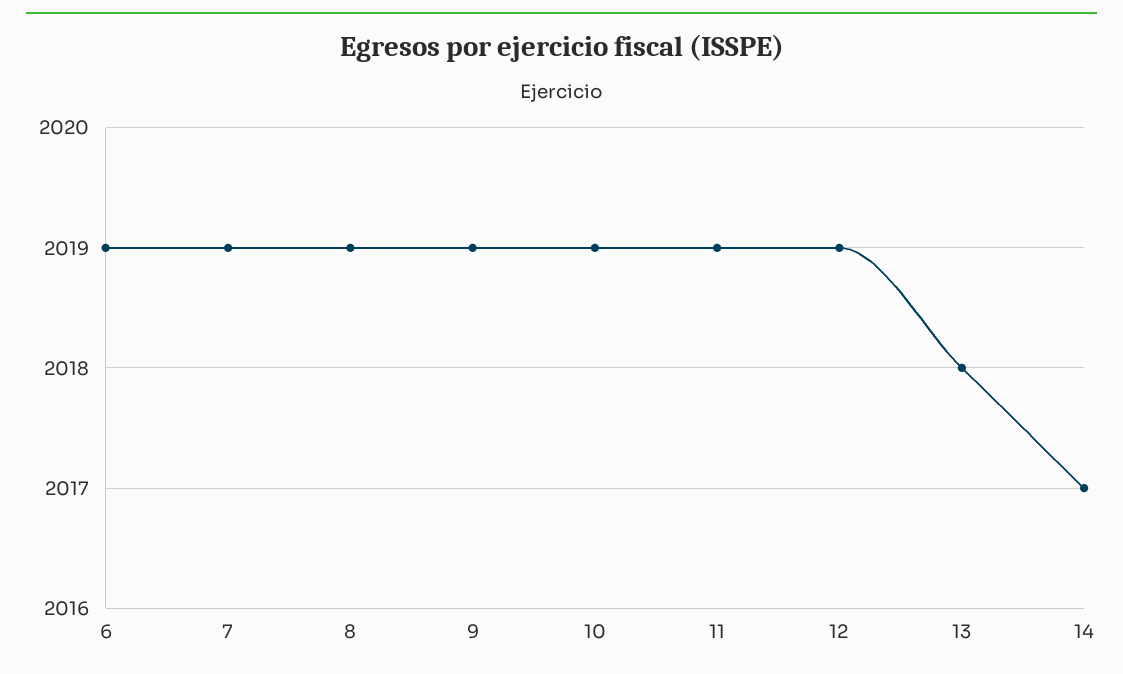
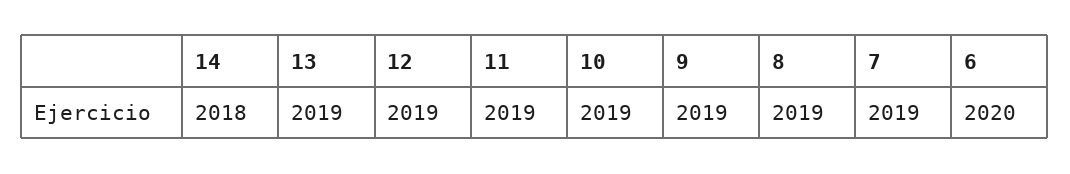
  {
-   "6": 2019,
+   "6": 2020,
    "7": 2019,
    "8": 2019,
    "9": 2019,
    "10": 2019,
    "11": 2019,
    "12": 2019,
-   "13": 2018,
+   "13": 2019,
-   "14": 2017
+   "14": 2018
  }

